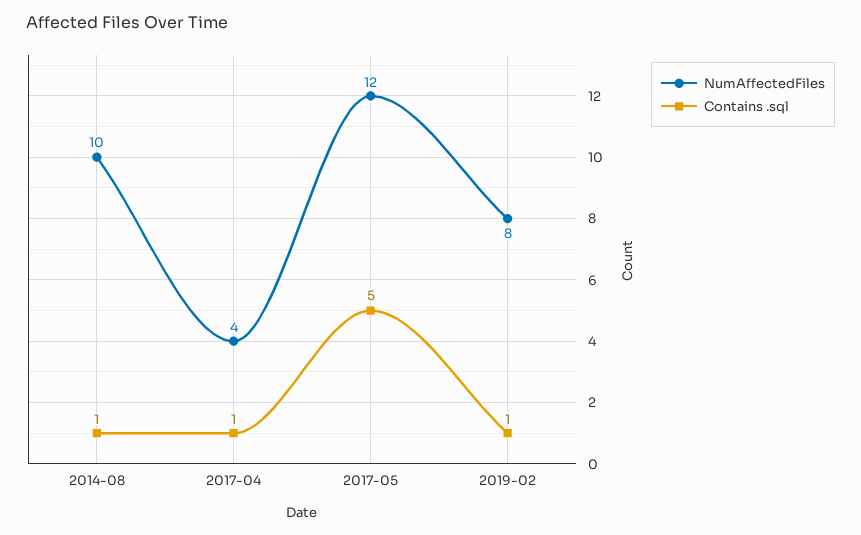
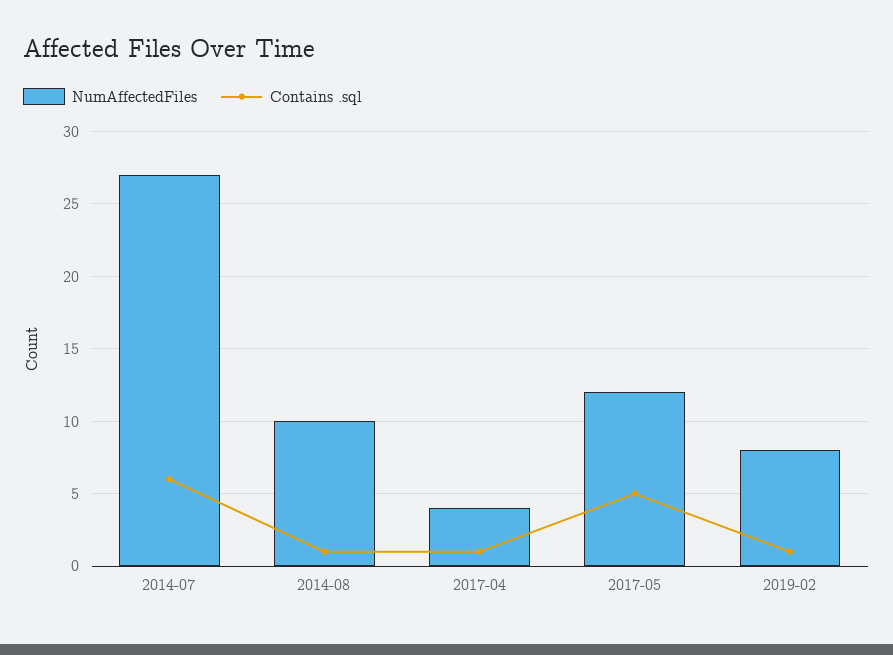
  {
    "NumAffectedFiles": {
      "2014-08": 10,
      "2017-04": 4,
      "2017-05": 12,
-     "2019-02": 8
+     "2019-02": 8,
+     "2014-07": 27
    },
    "Contains .sql": {
      "2014-08": 1,
      "2017-04": 1,
      "2017-05": 5,
-     "2019-02": 1
+     "2019-02": 1,
+     "2014-07": 6
    }
  }

